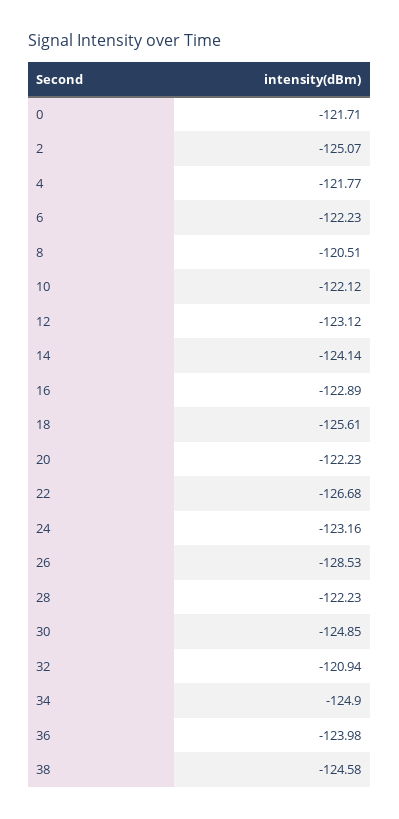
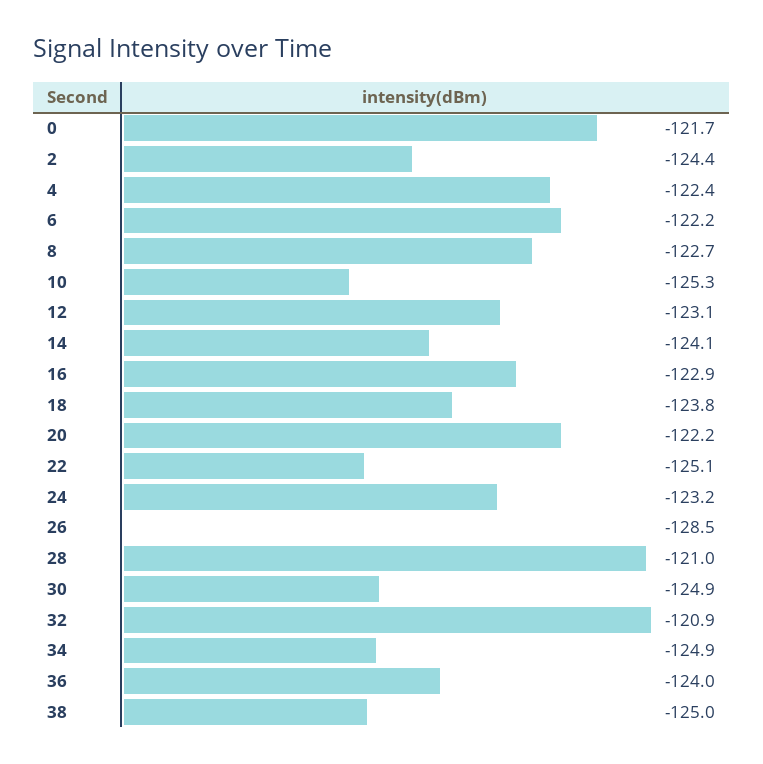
  {
    "0": -121.71,
-   "2": -125.07,
+   "2": -124.4,
-   "4": -121.77,
+   "4": -122.4,
    "6": -122.23,
-   "8": -120.51,
+   "8": -122.7,
-   "10": -122.12,
+   "10": -125.3,
    "12": -123.12,
    "14": -124.14,
    "16": -122.89,
-   "18": -125.61,
+   "18": -123.8,
    "20": -122.23,
-   "22": -126.68,
+   "22": -125.1,
    "24": -123.16,
    "26": -128.53,
-   "28": -122.23,
+   "28": -121,
    "30": -124.85,
    "32": -120.94,
    "34": -124.9,
    "36": -123.98,
-   "38": -124.58
+   "38": -125
  }

